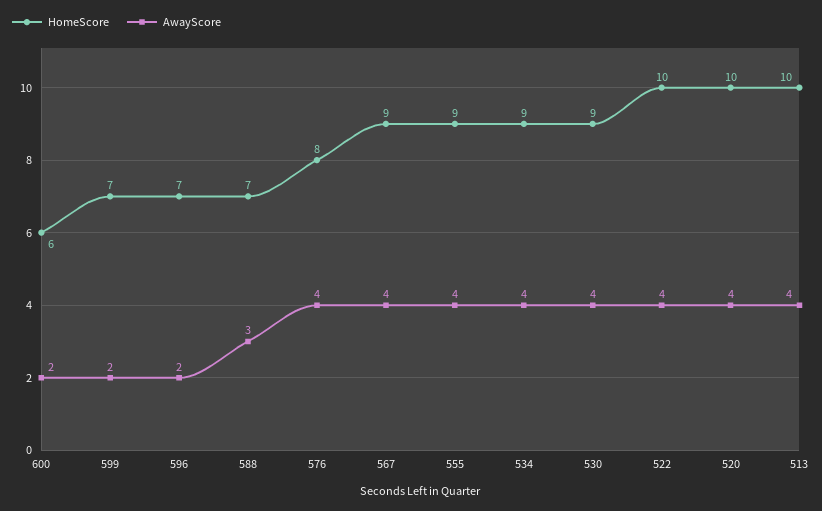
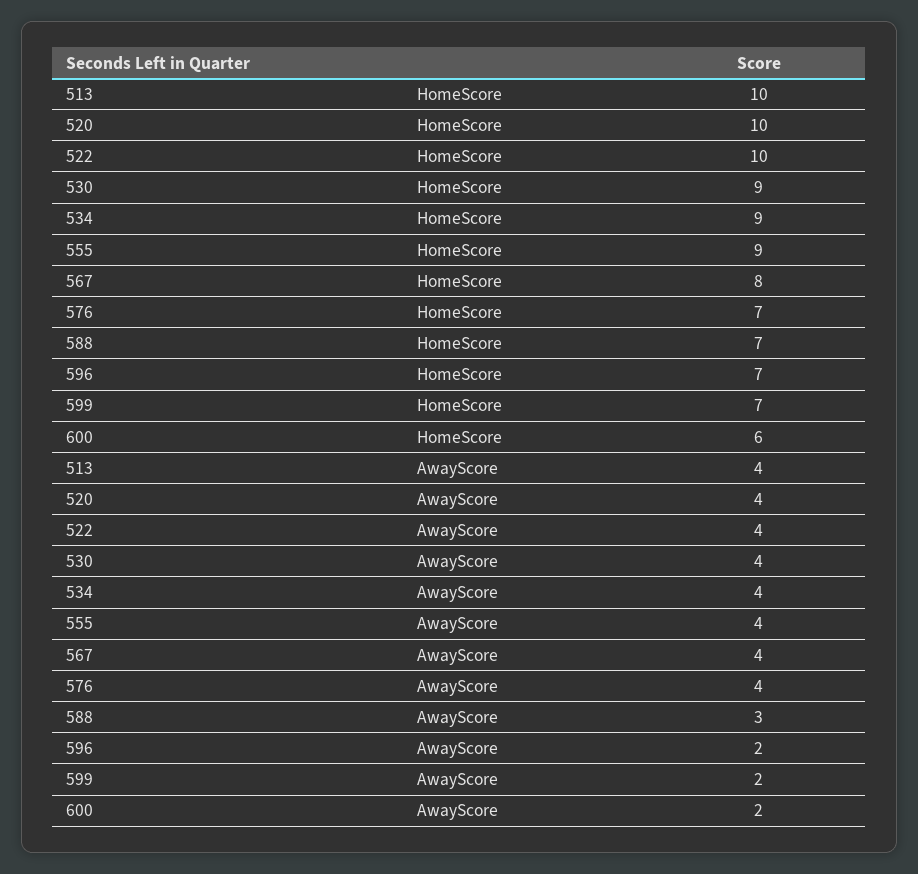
  {
    "HomeScore": {
      "600": 6,
      "599": 7,
      "596": 7,
      "588": 7,
-     "576": 8,
+     "576": 7,
-     "567": 9,
+     "567": 8,
      "555": 9,
      "534": 9,
      "530": 9,
      "522": 10,
      "520": 10,
      "513": 10
    },
    "AwayScore": {
      "600": 2,
      "599": 2,
      "596": 2,
      "588": 3,
      "576": 4,
      "567": 4,
      "555": 4,
      "534": 4,
      "530": 4,
      "522": 4,
      "520": 4,
      "513": 4
    }
  }

